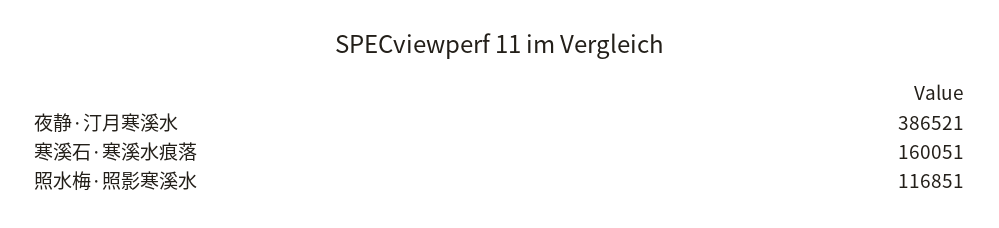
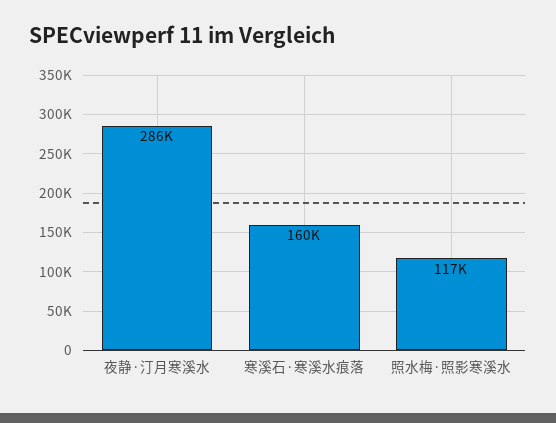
  {
-   "夜静·汀月寒溪水": 386521,
+   "夜静·汀月寒溪水": 286000,
    "寒溪石·寒溪水痕落": 160051,
    "照水梅·照影寒溪水": 116851
  }

